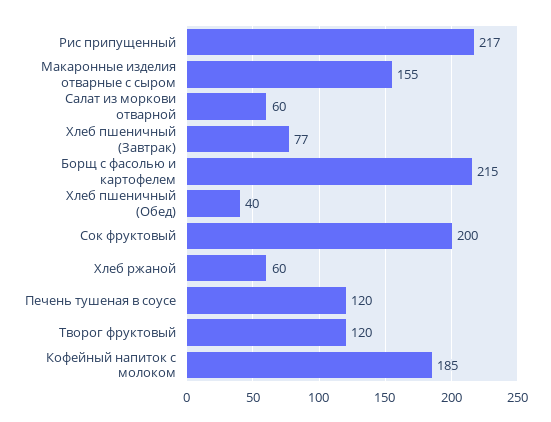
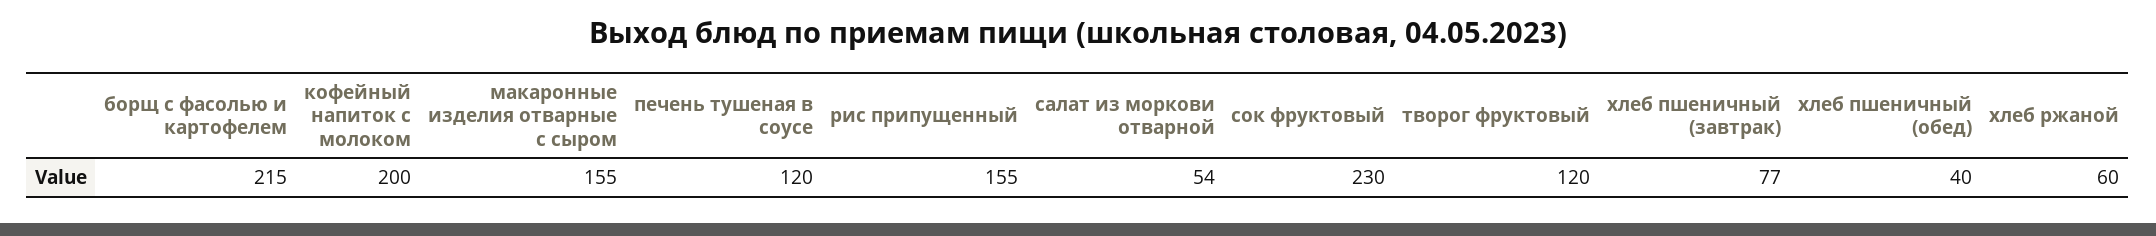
  {
-   "Рис припущенный": 217,
+   "Рис припущенный": 155,
    "Макаронные изделия отварные с сыром": 155,
-   "Салат из моркови отварной": 60,
+   "Салат из моркови отварной": 54,
    "Хлеб пшеничный (Завтрак)": 77,
    "Борщ с фасолью и картофелем": 215,
    "Хлеб пшеничный (Обед)": 40,
-   "Сок фруктовый": 200,
+   "Сок фруктовый": 230,
    "Хлеб ржаной": 60,
    "Печень тушеная в соусе": 120,
    "Творог фруктовый": 120,
-   "Кофейный напиток с молоком": 185
+   "Кофейный напиток с молоком": 200
  }

